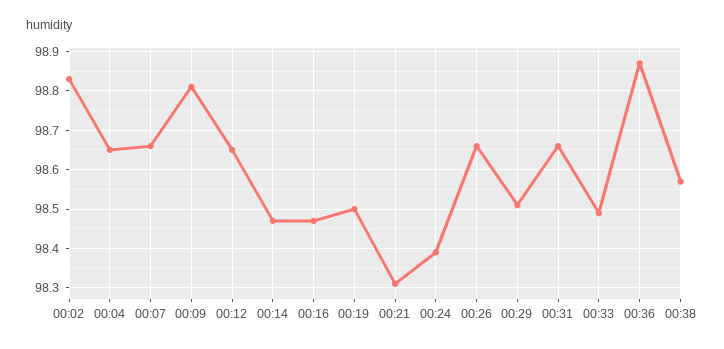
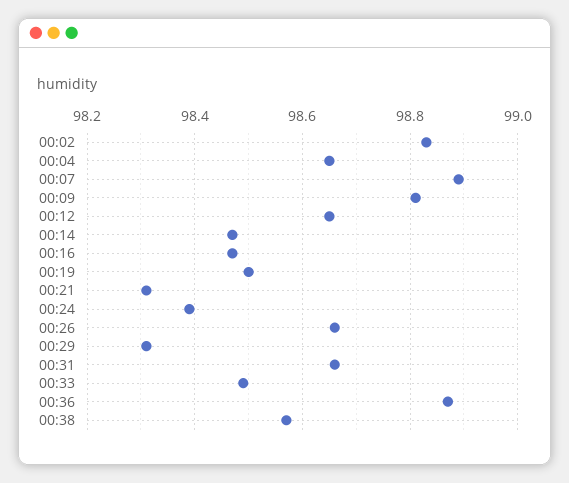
  {
    "00:02": 98.85,
    "00:04": 98.65,
-   "00:07": 98.65,
+   "00:07": 98.9,
    "00:09": 98.8,
    "00:12": 98.65,
    "00:14": 98.45,
    "00:16": 98.45,
    "00:19": 98.5,
    "00:21": 98.3,
    "00:24": 98.4,
    "00:26": 98.65,
-   "00:29": 98.5,
+   "00:29": 98.3,
    "00:31": 98.65,
    "00:33": 98.5,
    "00:36": 98.85,
    "00:38": 98.55
  }

